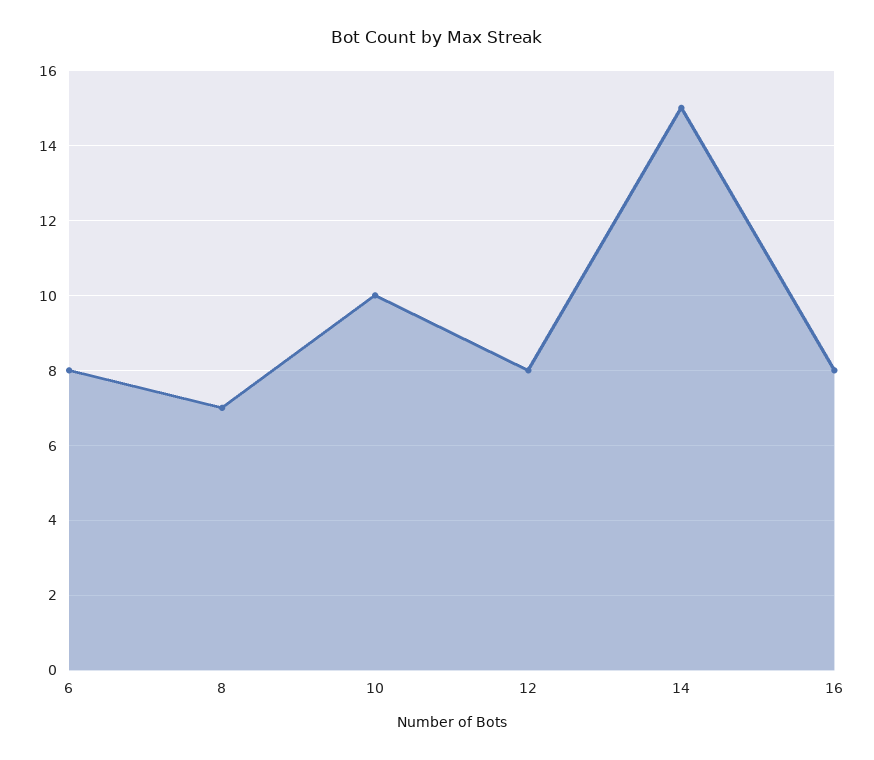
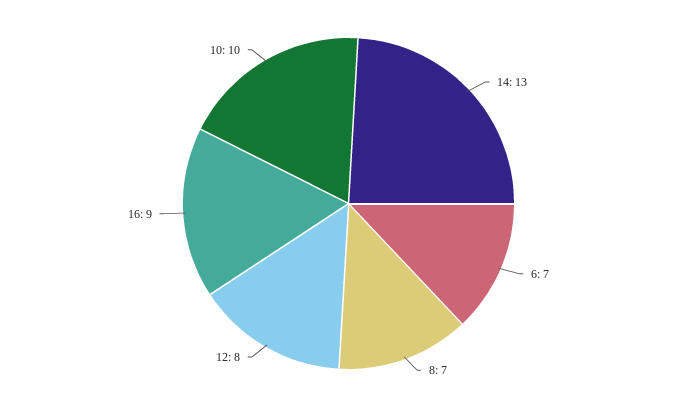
  {
-   "6": 8,
+   "6": 7,
    "8": 7,
    "10": 10,
    "12": 8,
-   "14": 15,
+   "14": 13,
-   "16": 8
+   "16": 9
  }

